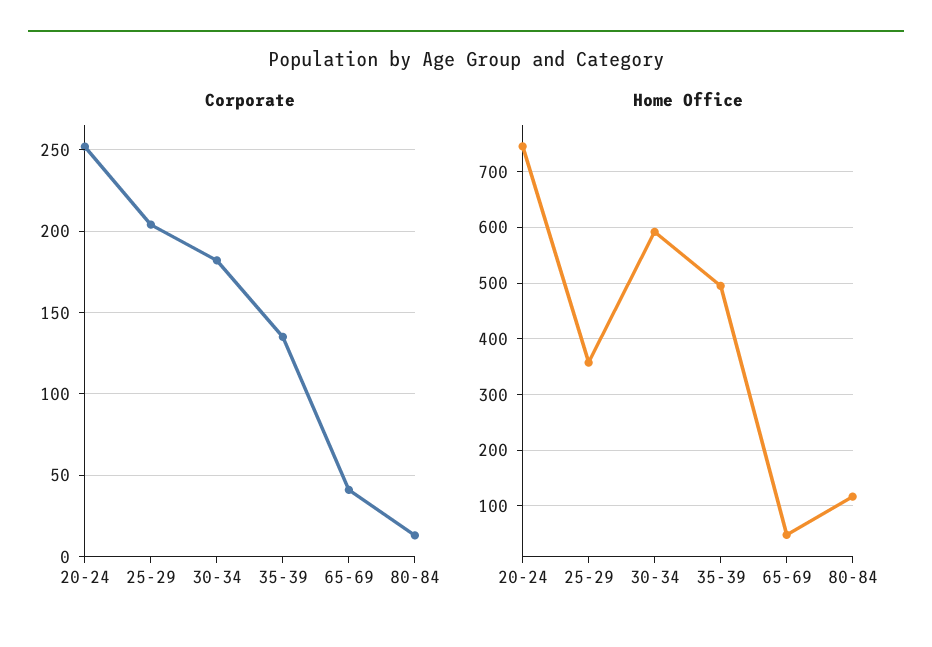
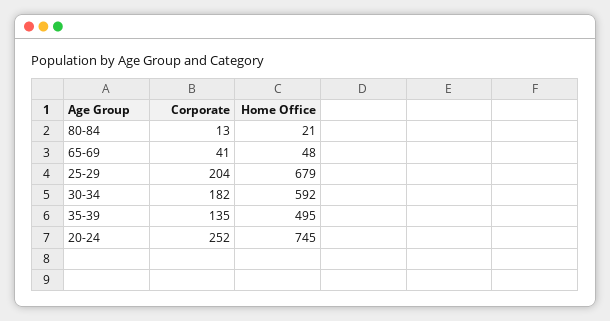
  {
    "Corporate": {
      "20-24": 252,
      "25-29": 204,
      "30-34": 182,
      "35-39": 135,
      "65-69": 41,
      "80-84": 13
    },
    "Home Office": {
      "20-24": 745,
-     "25-29": 360,
+     "25-29": 679,
      "30-34": 592,
      "35-39": 495,
      "65-69": 48,
-     "80-84": 120
+     "80-84": 21
    }
  }

